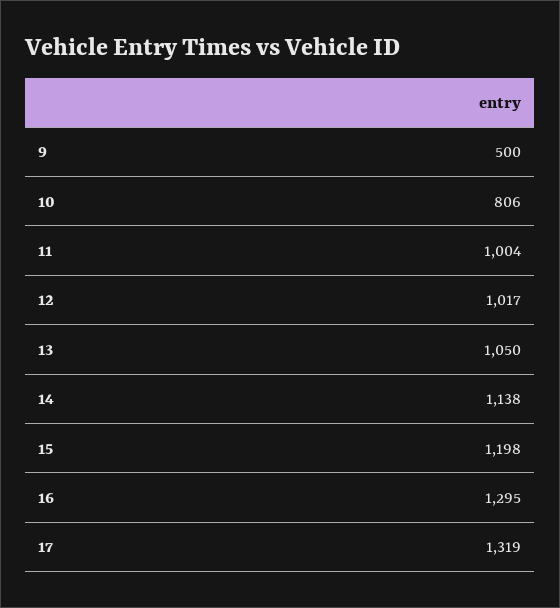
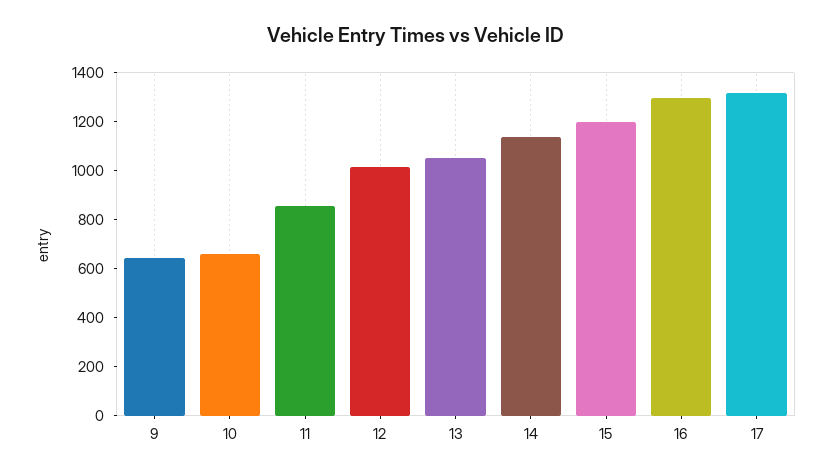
  {
-   "9": 500,
+   "9": 650,
-   "10": 806,
+   "10": 650,
-   "11": 1004,
+   "11": 850,
    "12": 1017,
    "13": 1050,
    "14": 1138,
    "15": 1198,
    "16": 1295,
    "17": 1319
  }

